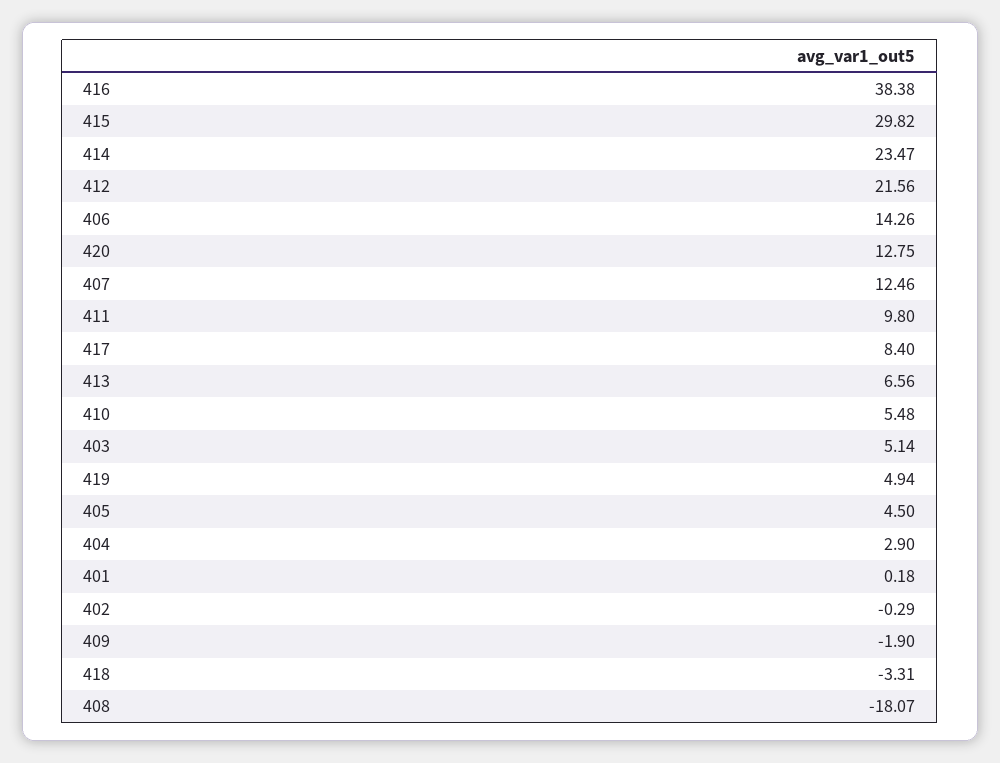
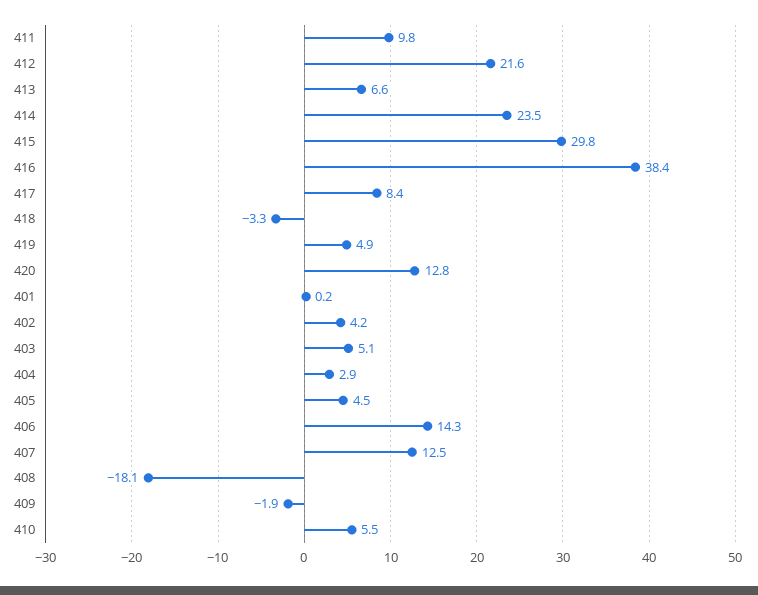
  {
    "416": 38.38,
    "415": 29.82,
    "414": 23.47,
    "412": 21.56,
    "406": 14.26,
    "420": 12.75,
    "407": 12.46,
    "411": 9.8,
    "417": 8.4,
    "413": 6.56,
    "410": 5.48,
    "403": 5.14,
    "419": 4.94,
    "405": 4.5,
    "404": 2.9,
    "401": 0.18,
-   "402": -0.29,
+   "402": 4.2,
    "409": -1.9,
    "418": -3.31,
    "408": -18.07
  }

